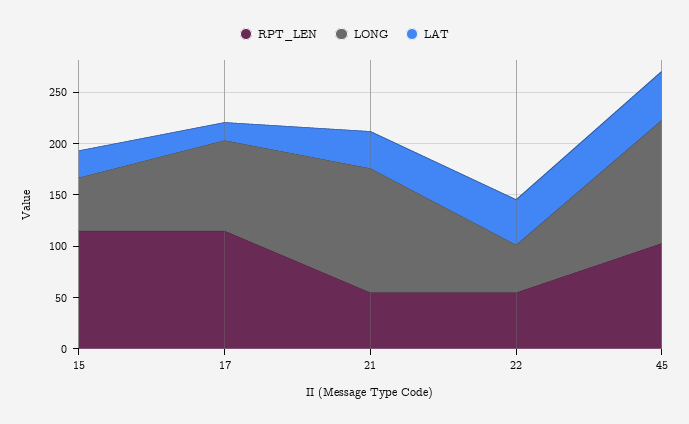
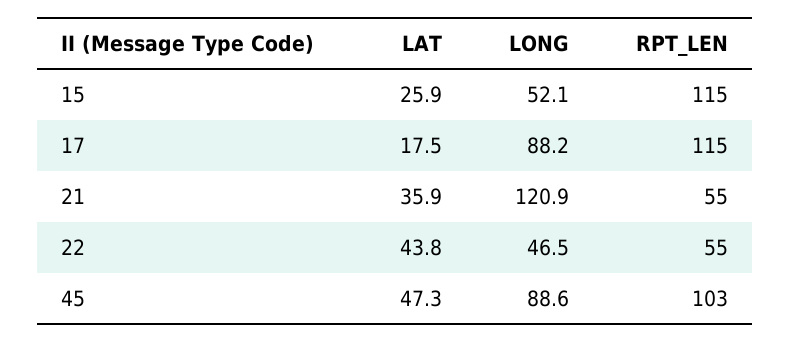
  {
    "RPT_LEN": {
      "15": 115,
      "17": 115,
      "21": 55,
      "22": 55,
      "45": 103
    },
    "LONG": {
      "15": 52.1,
      "17": 88.2,
      "21": 120.9,
      "22": 46.5,
-     "45": 120
+     "45": 88.6
    },
    "LAT": {
      "15": 25.9,
      "17": 17.5,
      "21": 35.9,
      "22": 43.8,
      "45": 47.3
    }
  }

